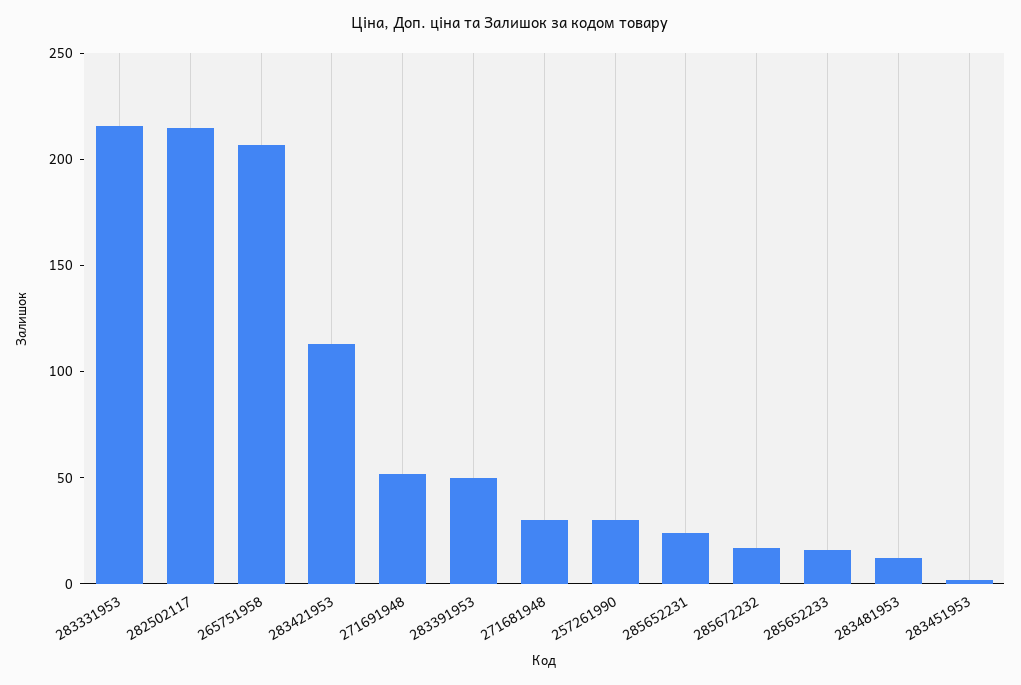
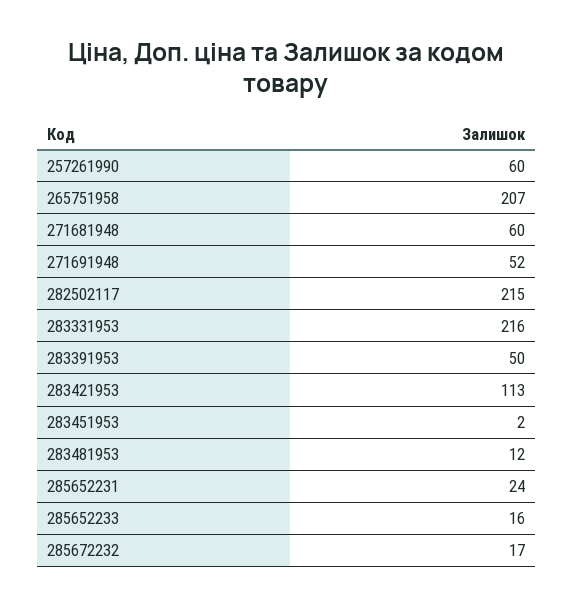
  {
    "283331953": 216,
    "282502117": 215,
    "265751958": 207,
    "283421953": 113,
    "271691948": 52,
    "283391953": 50,
-   "271681948": 30,
+   "271681948": 60,
-   "257261990": 30,
+   "257261990": 60,
    "285652231": 24,
    "285672232": 17,
    "285652233": 16,
    "283481953": 12,
    "283451953": 2
  }

